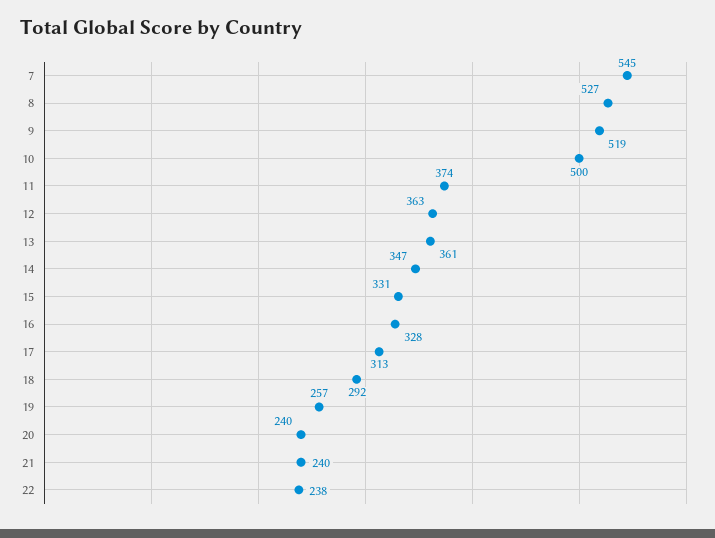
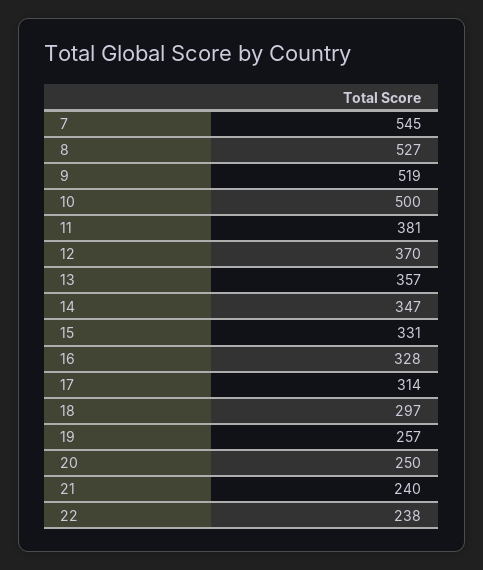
  {
    "7": 545,
    "8": 527,
    "9": 519,
    "10": 500,
-   "11": 374,
+   "11": 381,
-   "12": 363,
+   "12": 370,
-   "13": 361,
+   "13": 357,
    "14": 347,
    "15": 331,
    "16": 328,
-   "17": 313,
+   "17": 314,
-   "18": 292,
+   "18": 297,
    "19": 257,
-   "20": 240,
+   "20": 250,
    "21": 240,
    "22": 238
  }

